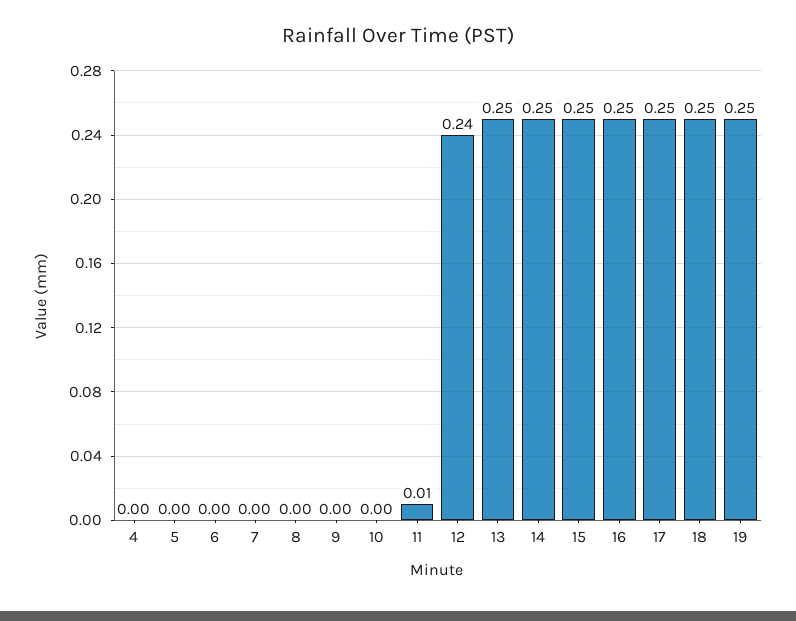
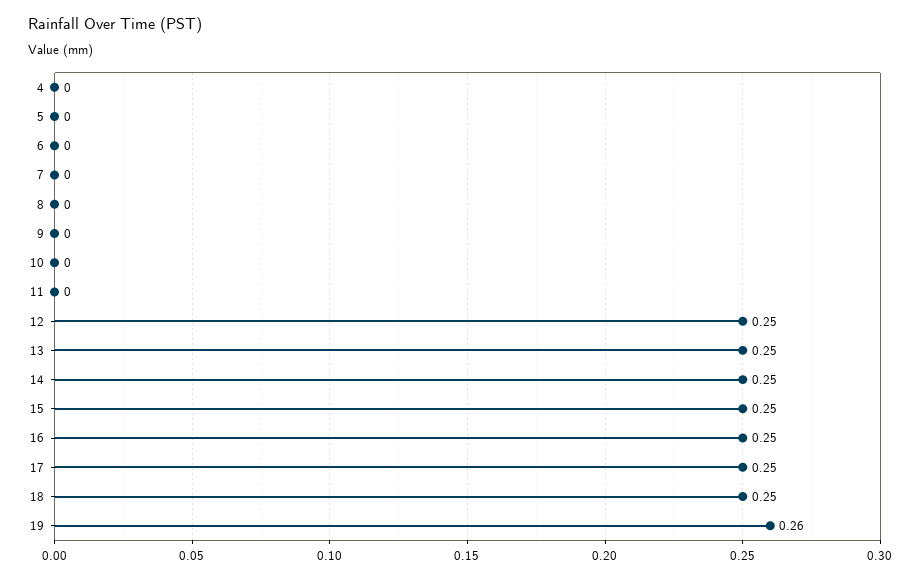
  {
    "4": 0,
    "5": 0,
    "6": 0,
    "7": 0,
    "8": 0,
    "9": 0,
    "10": 0,
-   "11": 0.01,
+   "11": 0,
-   "12": 0.24,
+   "12": 0.25,
    "13": 0.25,
    "14": 0.25,
    "15": 0.25,
    "16": 0.25,
    "17": 0.25,
    "18": 0.25,
-   "19": 0.25
+   "19": 0.26
  }

